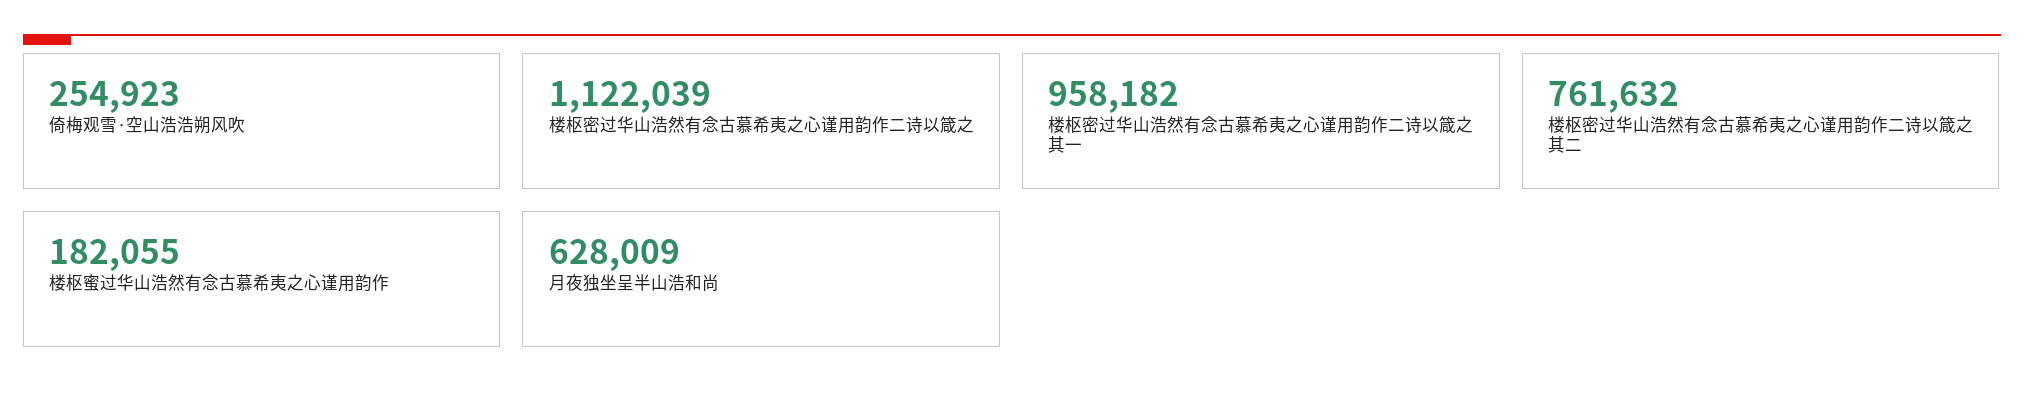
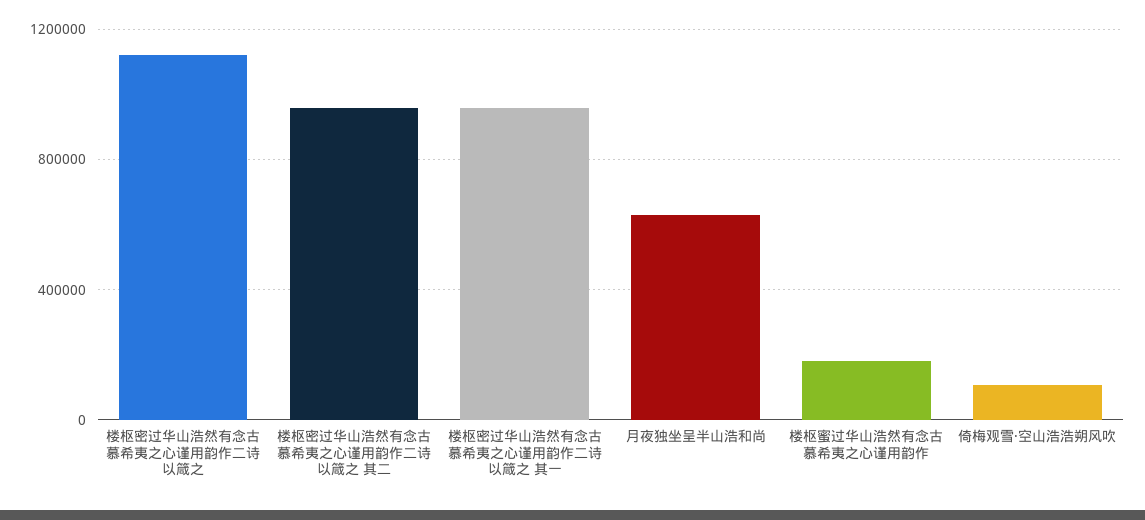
  {
-   "倚梅观雪·空山浩浩朔风吹": 254923,
+   "倚梅观雪·空山浩浩朔风吹": 100000,
    "楼枢密过华山浩然有念古慕希夷之心谨用韵作二诗以箴之": 1122039,
    "楼枢密过华山浩然有念古慕希夷之心谨用韵作二诗以箴之 其一": 958182,
-   "楼枢密过华山浩然有念古慕希夷之心谨用韵作二诗以箴之 其二": 761632,
+   "楼枢密过华山浩然有念古慕希夷之心谨用韵作二诗以箴之 其二": 950000,
    "楼枢蜜过华山浩然有念古慕希夷之心谨用韵作": 182055,
    "月夜独坐呈半山浩和尚": 628009
  }

